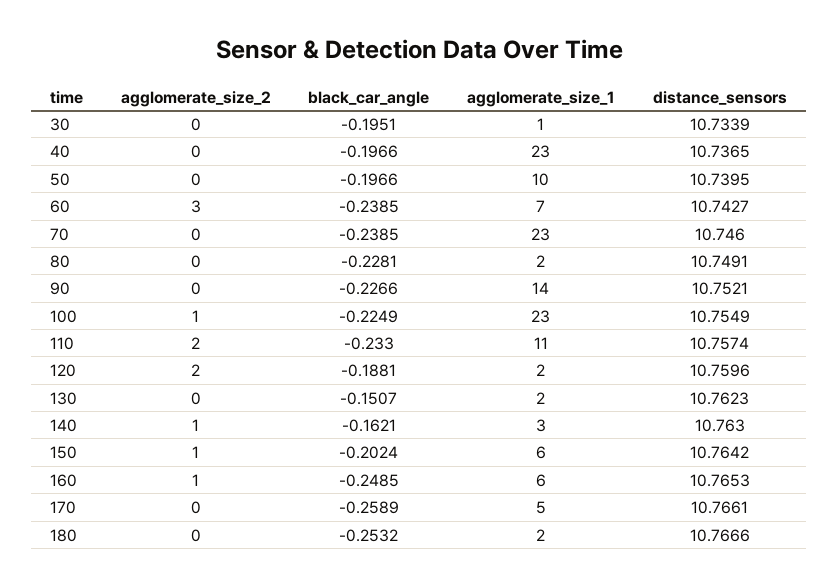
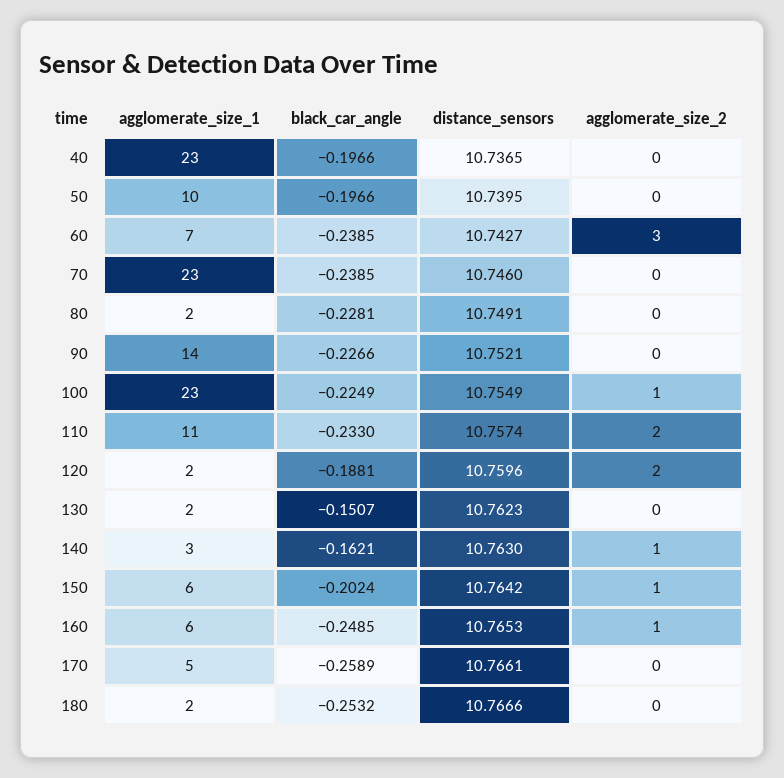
  {
    "agglomerate_size_2": {
-     "30": 0,
      "40": 0,
      "50": 0,
      "60": 3,
      "70": 0,
      "80": 0,
      "90": 0,
      "100": 1,
      "110": 2,
      "120": 2,
      "130": 0,
      "140": 1,
      "150": 1,
      "160": 1,
      "170": 0,
      "180": 0
    },
    "black_car_angle": {
-     "30": -0.1951,
      "40": -0.1966,
      "50": -0.1966,
      "60": -0.2385,
      "70": -0.2385,
      "80": -0.2281,
      "90": -0.2266,
      "100": -0.2249,
      "110": -0.233,
      "120": -0.1881,
      "130": -0.1507,
      "140": -0.1621,
      "150": -0.2024,
      "160": -0.2485,
      "170": -0.2589,
      "180": -0.2532
    },
    "agglomerate_size_1": {
-     "30": 1,
      "40": 23,
      "50": 10,
      "60": 7,
      "70": 23,
      "80": 2,
      "90": 14,
      "100": 23,
      "110": 11,
      "120": 2,
      "130": 2,
      "140": 3,
      "150": 6,
      "160": 6,
      "170": 5,
      "180": 2
    },
    "distance_sensors": {
-     "30": 10.7339,
      "40": 10.7365,
      "50": 10.7395,
      "60": 10.7427,
      "70": 10.746,
      "80": 10.7491,
      "90": 10.7521,
      "100": 10.7549,
      "110": 10.7574,
      "120": 10.7596,
      "130": 10.7623,
      "140": 10.763,
      "150": 10.7642,
      "160": 10.7653,
      "170": 10.7661,
      "180": 10.7666
    }
  }

